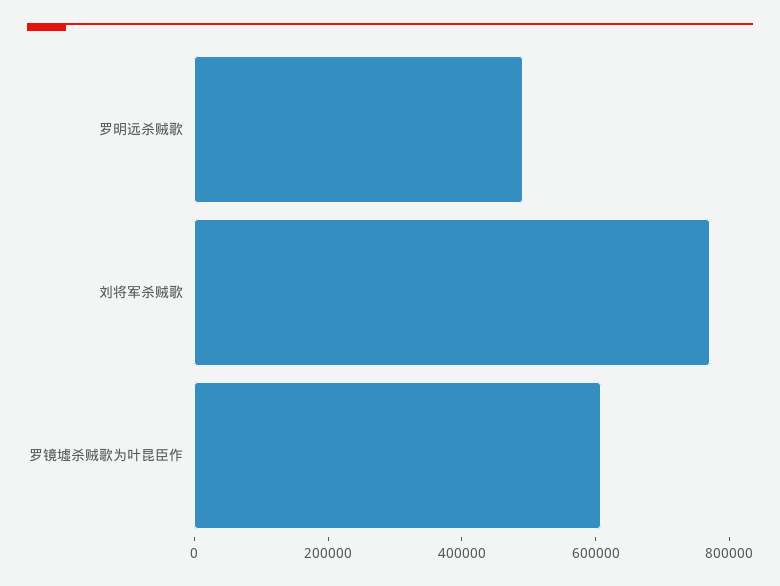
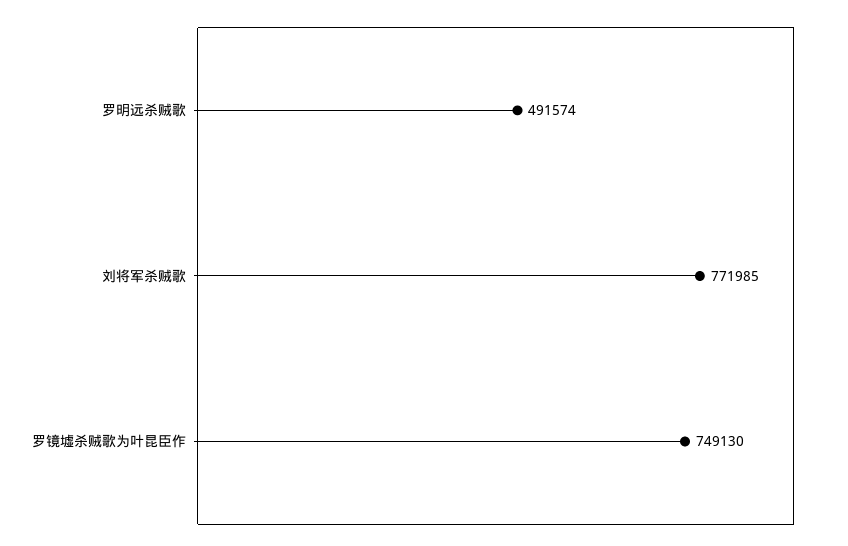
  {
    "罗明远杀贼歌": 491574,
    "刘将军杀贼歌": 771985,
-   "罗镜墟杀贼歌为叶昆臣作": 600000
+   "罗镜墟杀贼歌为叶昆臣作": 749130
  }

